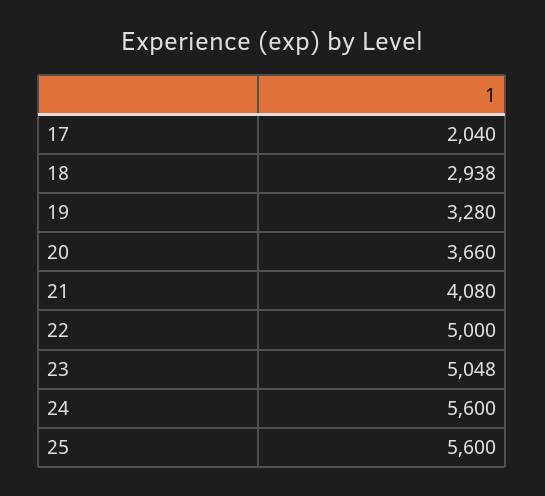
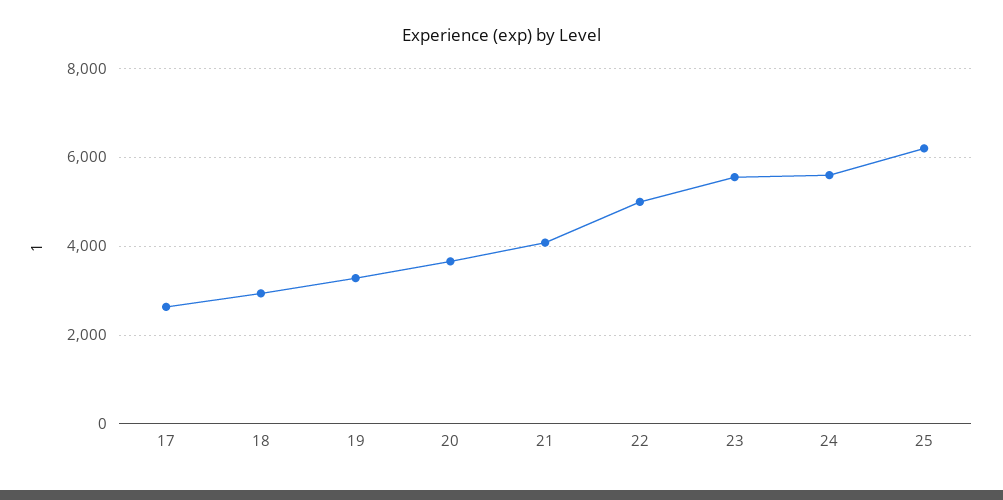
  {
-   "17": 2040,
+   "17": 2600,
    "18": 2938,
    "19": 3280,
    "20": 3660,
    "21": 4080,
    "22": 5000,
-   "23": 5048,
+   "23": 5600,
    "24": 5600,
-   "25": 5600
+   "25": 6200
  }

